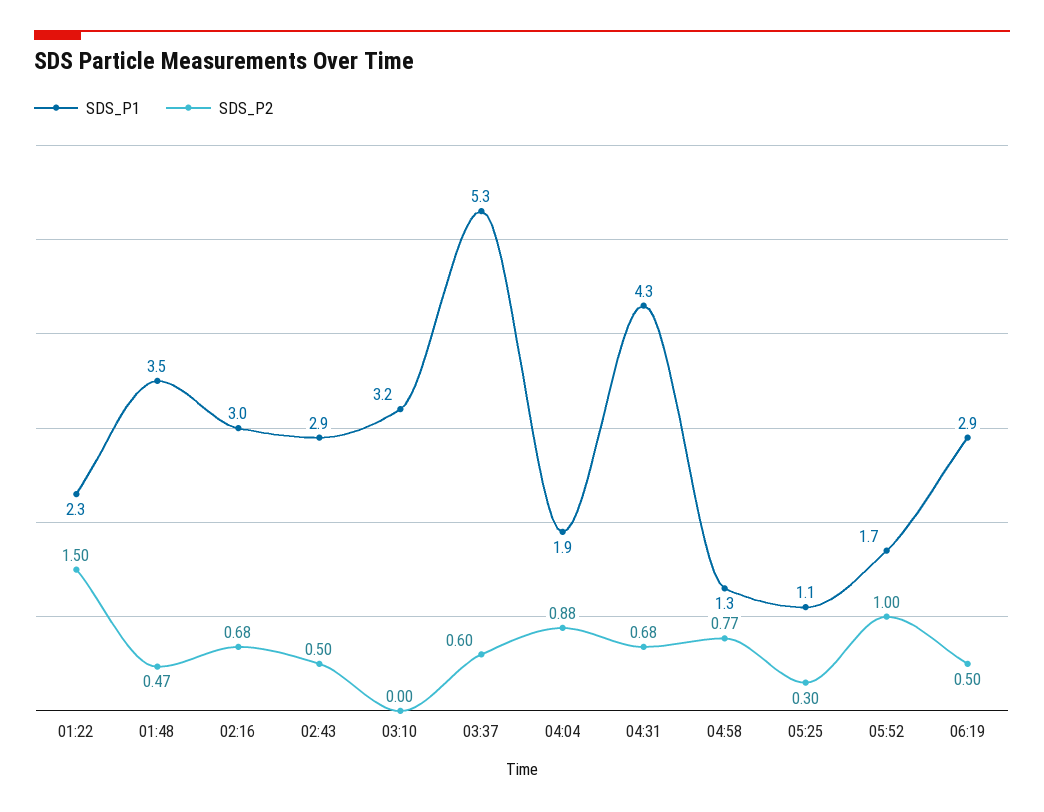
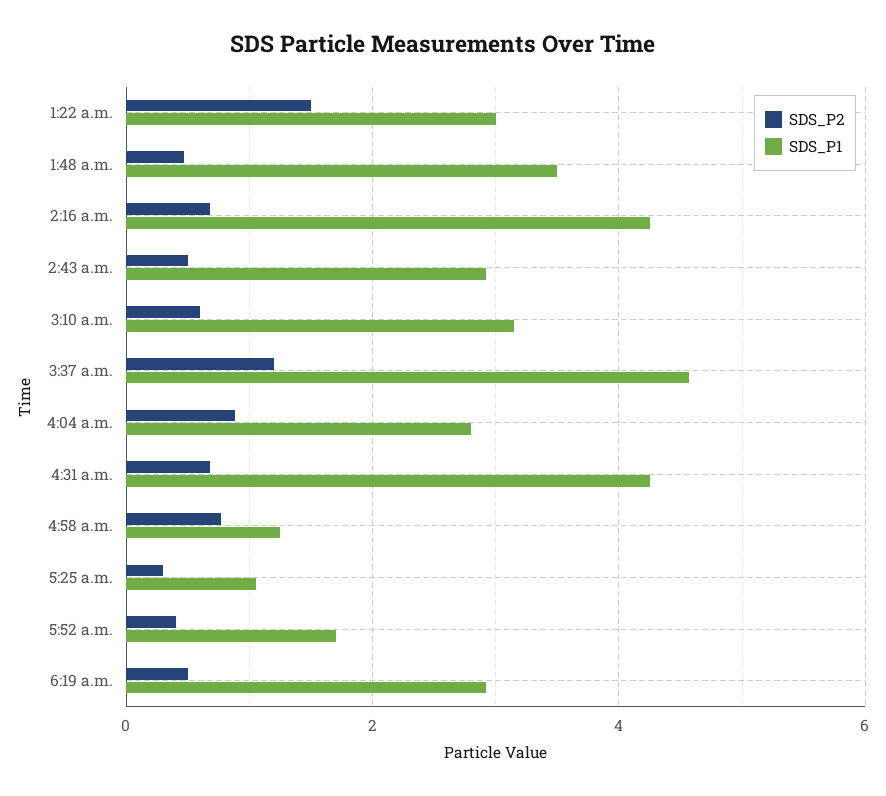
  {
    "SDS_P1": {
-     "01:22": 2.3,
+     "01:22": 3,
      "01:48": 3.5,
-     "02:16": 3,
+     "02:16": 4.2,
      "02:43": 2.9,
      "03:10": 3.2,
-     "03:37": 5.3,
+     "03:37": 4.6,
-     "04:04": 1.9,
+     "04:04": 2.8,
      "04:31": 4.3,
      "04:58": 1.3,
      "05:25": 1.1,
      "05:52": 1.7,
      "06:19": 2.9
    },
    "SDS_P2": {
      "01:22": 1.5,
      "01:48": 0.47,
      "02:16": 0.68,
      "02:43": 0.5,
-     "03:10": 0,
+     "03:10": 0.6,
-     "03:37": 0.6,
+     "03:37": 1.2,
      "04:04": 0.88,
      "04:31": 0.68,
      "04:58": 0.77,
      "05:25": 0.3,
-     "05:52": 1,
+     "05:52": 0.4,
      "06:19": 0.5
    }
  }

